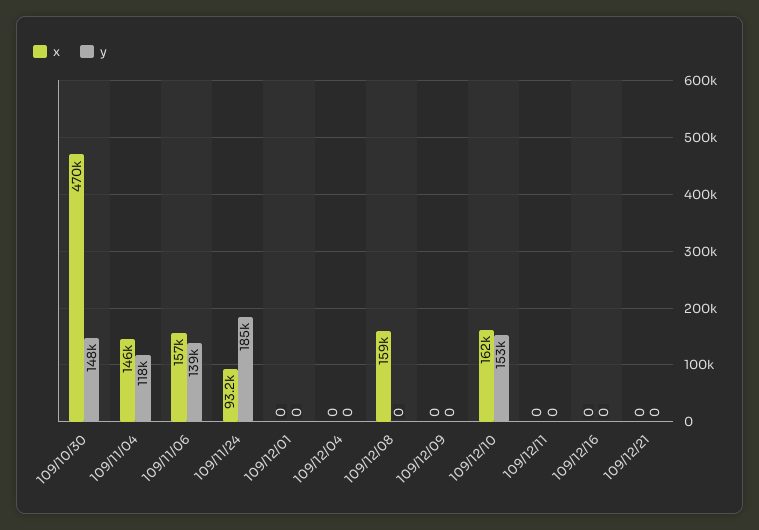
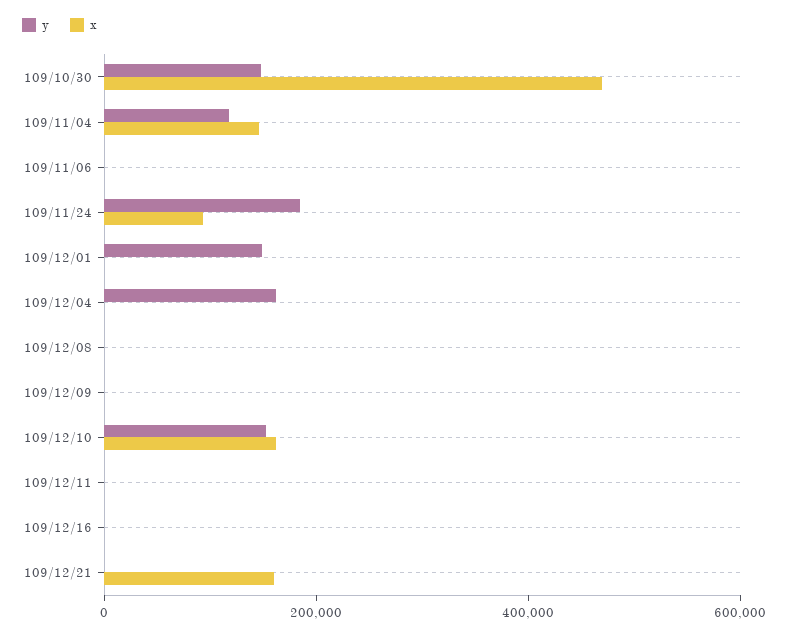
  {
    "x": {
      "109/10/30": 470000,
      "109/11/04": 146000,
-     "109/11/06": 157000,
+     "109/11/06": 0,
      "109/11/24": 93200,
      "109/12/01": 0,
      "109/12/04": 0,
-     "109/12/08": 159000,
+     "109/12/08": 0,
      "109/12/09": 0,
      "109/12/10": 162000,
      "109/12/11": 0,
      "109/12/16": 0,
-     "109/12/21": 0
+     "109/12/21": 150000
    },
    "y": {
      "109/10/30": 148000,
      "109/11/04": 118000,
-     "109/11/06": 139000,
+     "109/11/06": 0,
      "109/11/24": 185000,
-     "109/12/01": 0,
+     "109/12/01": 150000,
-     "109/12/04": 0,
+     "109/12/04": 150000,
      "109/12/08": 0,
      "109/12/09": 0,
      "109/12/10": 153000,
      "109/12/11": 0,
      "109/12/16": 0,
      "109/12/21": 0
    }
  }

